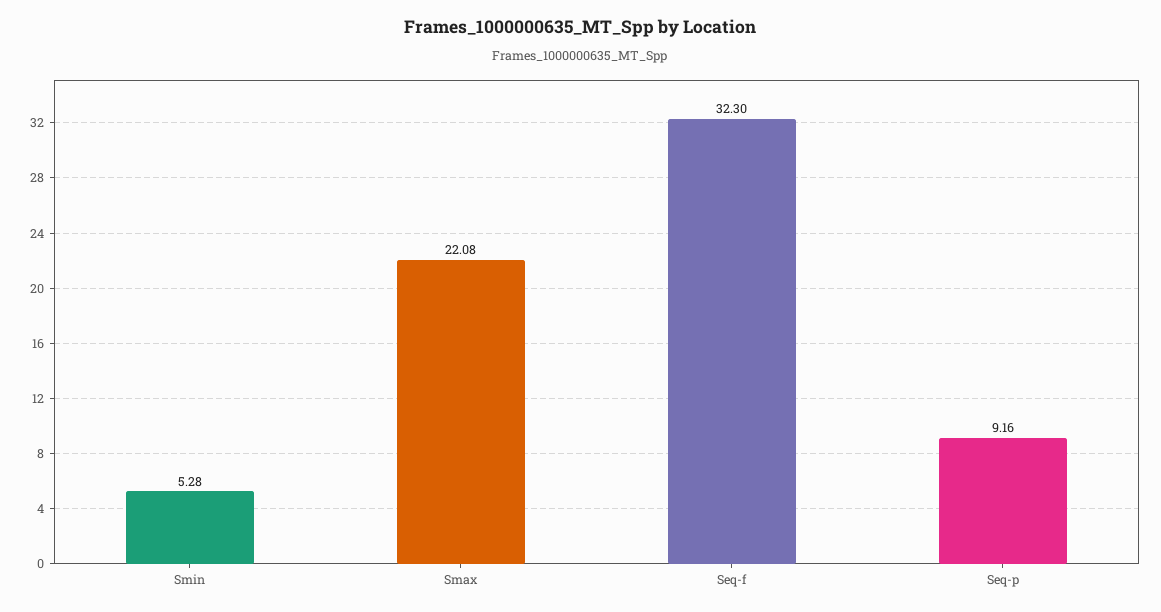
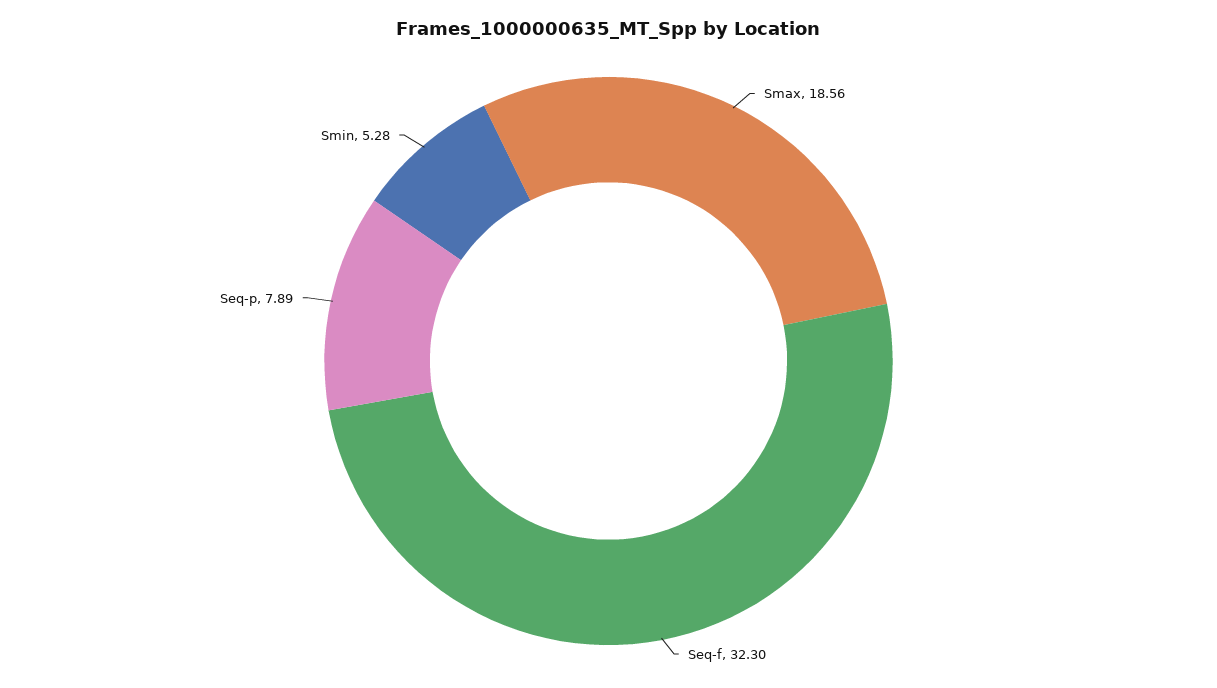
  {
    "Smin": 5.28,
-   "Smax": 22.08,
+   "Smax": 18.56,
    "Seq-f": 32.3,
-   "Seq-p": 9.16
+   "Seq-p": 7.89
  }

